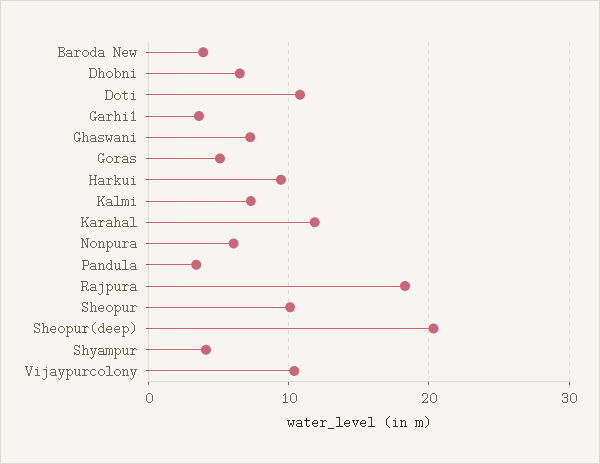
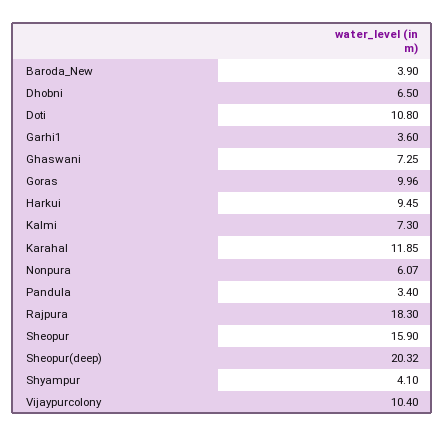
  {
    "Baroda New": 3.9,
    "Dhobni": 6.5,
    "Doti": 10.8,
    "Garhi1": 3.6,
    "Ghaswani": 7.25,
-   "Goras": 5,
+   "Goras": 9.96,
    "Harkui": 9.45,
    "Kalmi": 7.3,
    "Karahal": 11.85,
    "Nonpura": 6.07,
    "Pandula": 3.4,
    "Rajpura": 18.3,
-   "Sheopur": 10,
+   "Sheopur": 15.9,
    "Sheopur(deep)": 20.32,
    "Shyampur": 4.1,
    "Vijaypurcolony": 10.4
  }

